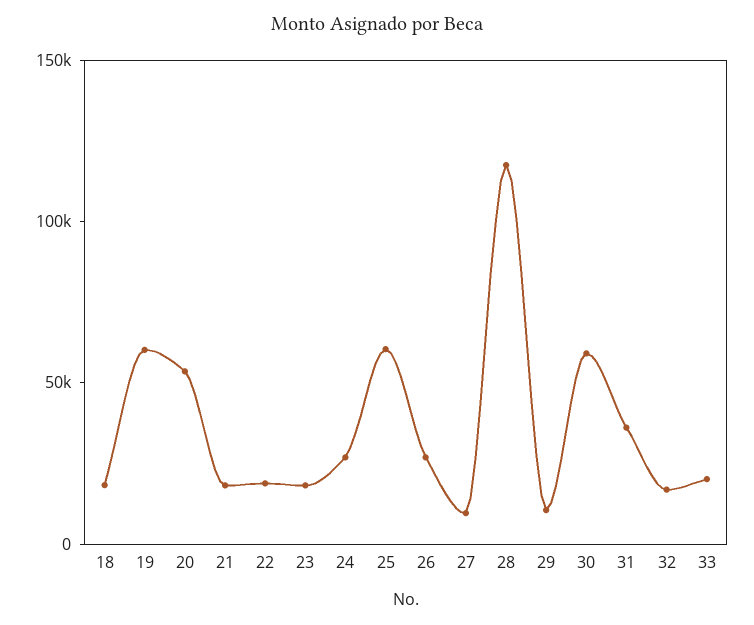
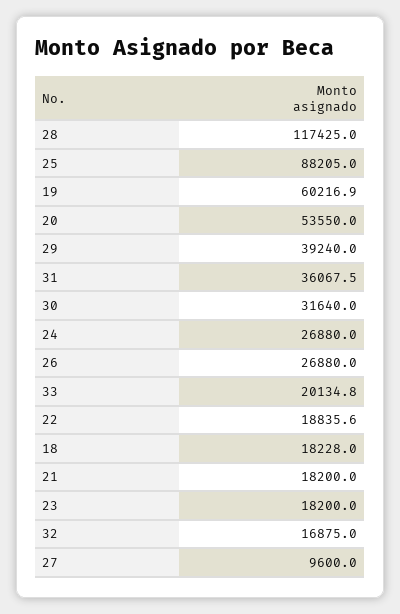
  {
    "18": 18228,
    "19": 60216.9,
    "20": 53550,
    "21": 18200,
    "22": 18835.6,
    "23": 18200,
    "24": 26880,
-   "25": 60000,
+   "25": 88205,
    "26": 26880,
    "27": 9600,
    "28": 117425,
-   "29": 10000,
+   "29": 39240,
-   "30": 60000,
+   "30": 31640,
    "31": 36067.5,
    "32": 16875,
    "33": 20134.8
  }

